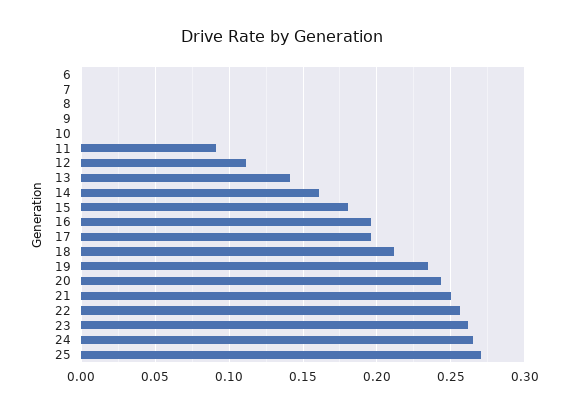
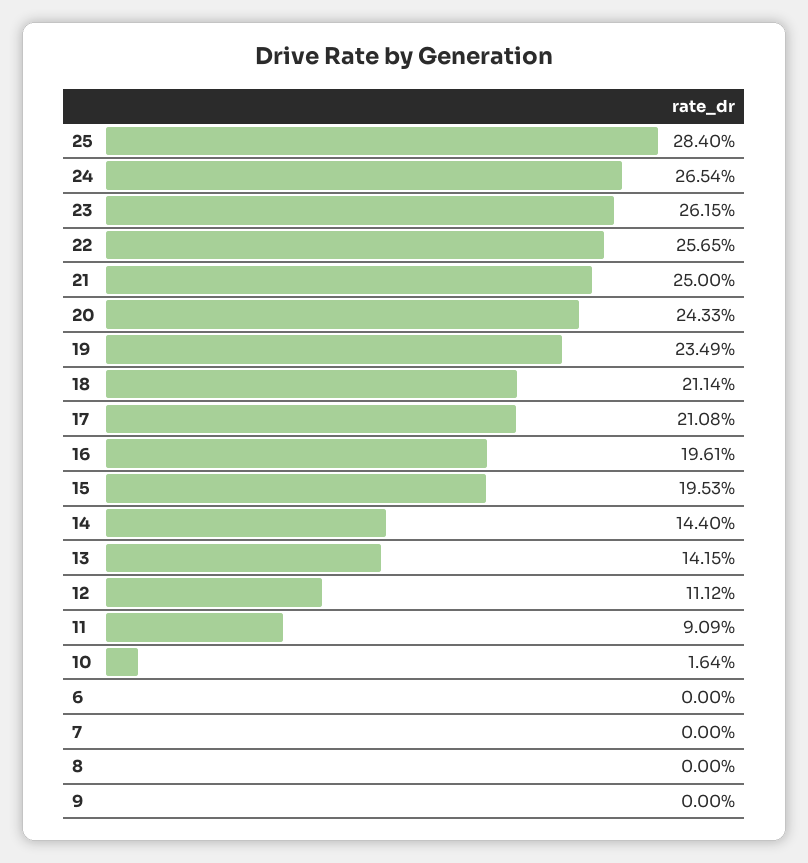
  {
    "6": 0,
    "7": 0,
    "8": 0,
    "9": 0,
-   "10": 0,
+   "10": 0.0164,
    "11": 0.0909,
    "12": 0.1112,
    "13": 0.1415,
-   "14": 0.16,
+   "14": 0.144,
-   "15": 0.18,
+   "15": 0.1953,
    "16": 0.1961,
-   "17": 0.195,
+   "17": 0.2108,
    "18": 0.2114,
    "19": 0.2349,
    "20": 0.2433,
    "21": 0.25,
    "22": 0.2565,
    "23": 0.2615,
    "24": 0.2654,
-   "25": 0.27
+   "25": 0.284
  }

